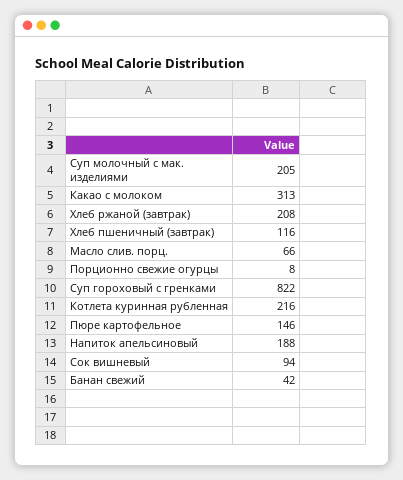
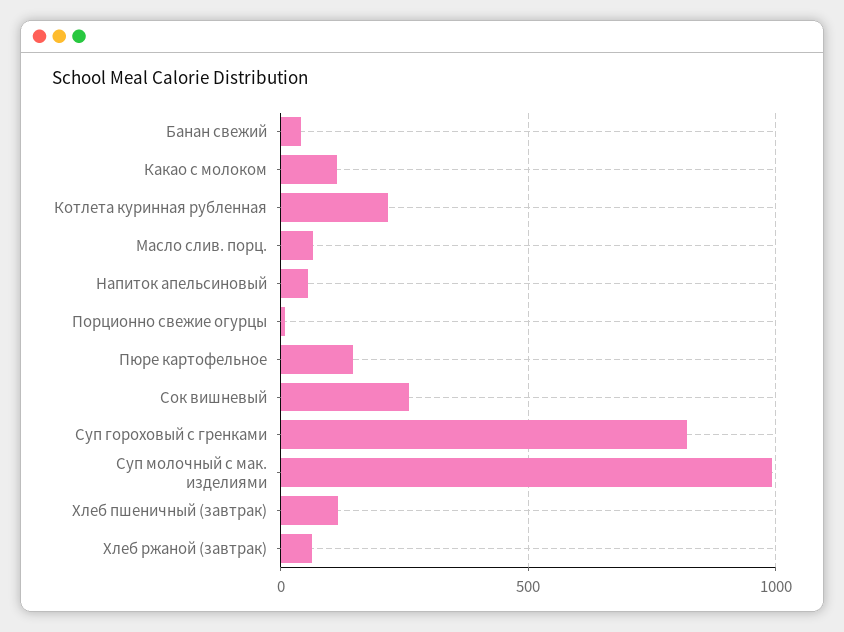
  {
-   "Суп молочный с мак. изделиями": 205,
+   "Суп молочный с мак. изделиями": 1000,
-   "Какао с молоком": 313,
+   "Какао с молоком": 100,
-   "Хлеб ржаной (завтрак)": 208,
+   "Хлеб ржаной (завтрак)": 50,
    "Хлеб пшеничный (завтрак)": 116,
    "Масло слив. порц.": 66,
    "Порционно свежие огурцы": 8,
    "Суп гороховый с гренками": 822,
    "Котлета куринная рубленная": 216,
    "Пюре картофельное": 146,
-   "Напиток апельсиновый": 188,
+   "Напиток апельсиновый": 50,
-   "Сок вишневый": 94,
+   "Сок вишневый": 250,
    "Банан свежий": 42
  }

